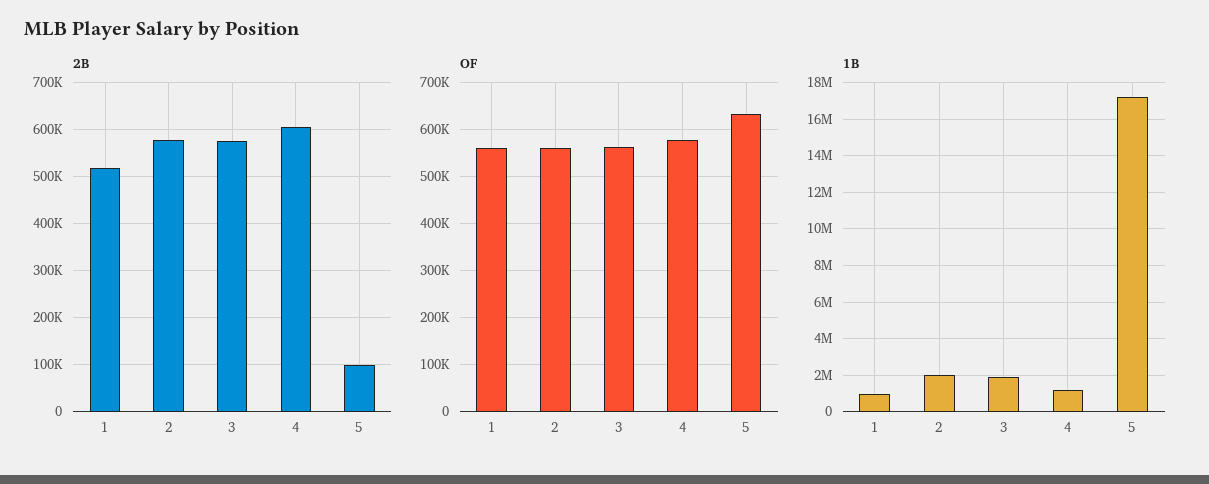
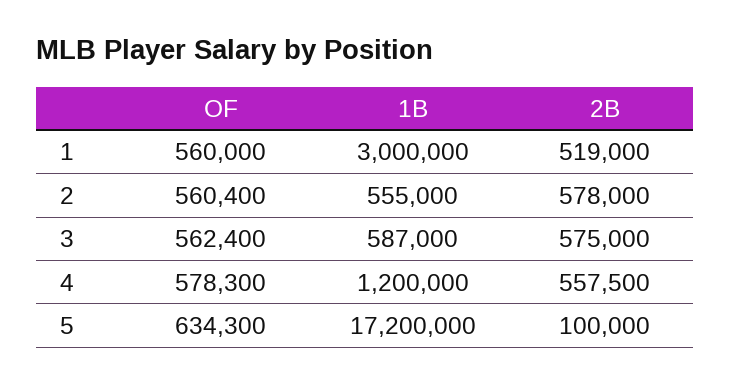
  {
    "2B": {
      "1": 519000,
      "2": 578000,
      "3": 575000,
-     "4": 600000,
+     "4": 557500,
      "5": 100000
    },
    "OF": {
      "1": 560000,
      "2": 560400,
      "3": 562400,
      "4": 578300,
      "5": 634300
    },
    "1B": {
-     "1": 1000000,
+     "1": 3000000,
-     "2": 2000000,
+     "2": 555000,
-     "3": 2000000,
+     "3": 587000,
      "4": 1200000,
      "5": 17200000
    }
  }

